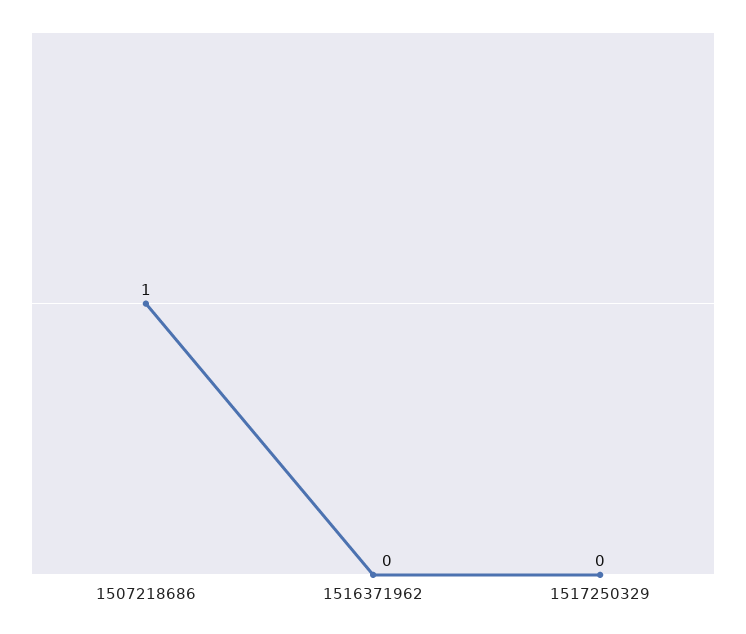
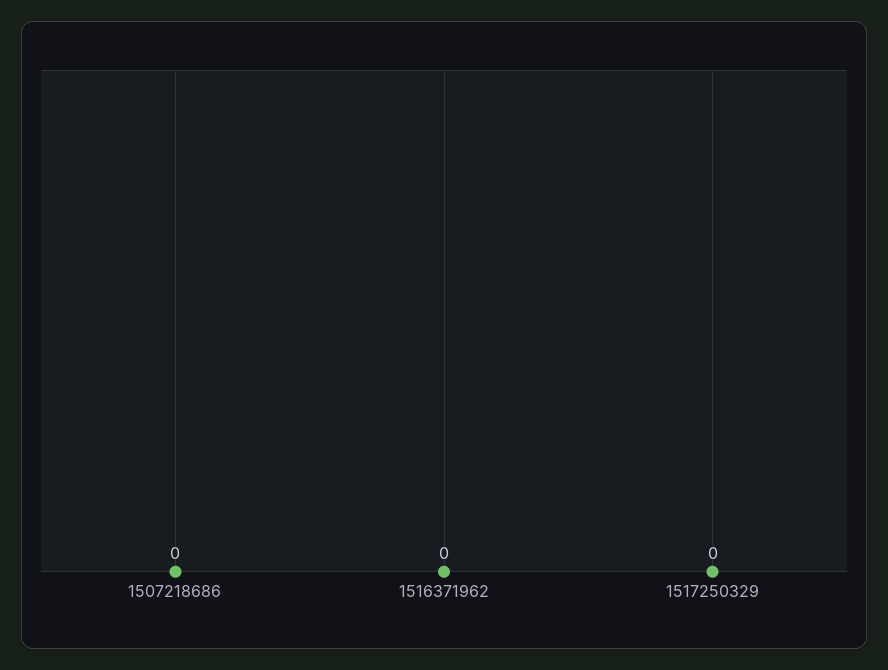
  {
-   "1507218686": 1,
+   "1507218686": 0,
    "1516371962": 0,
    "1517250329": 0
  }

